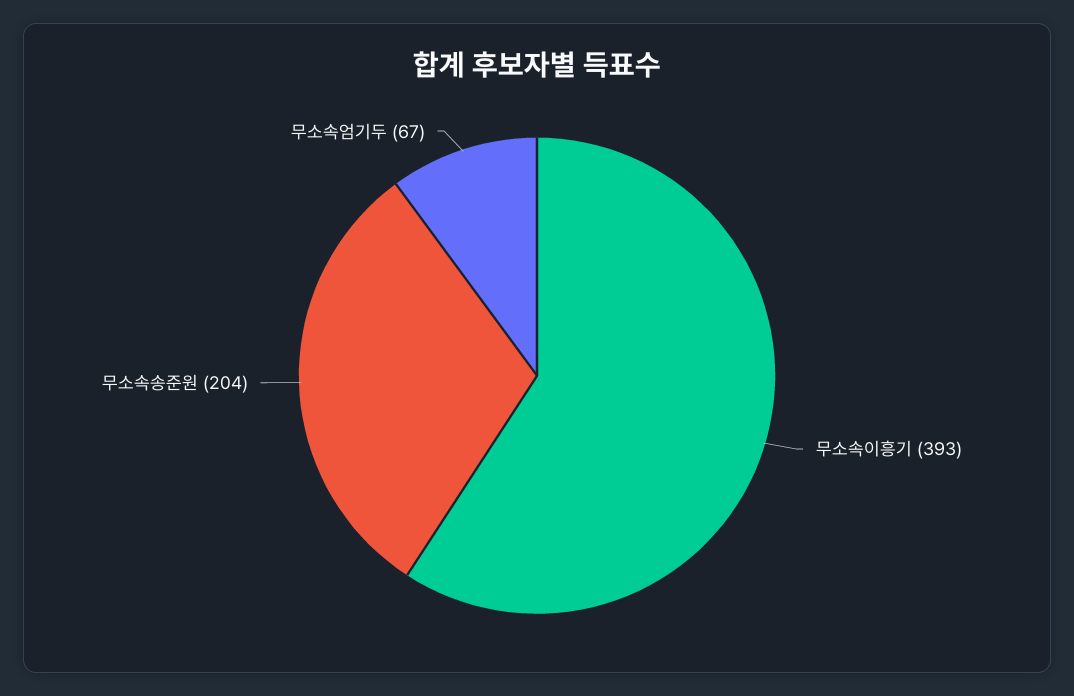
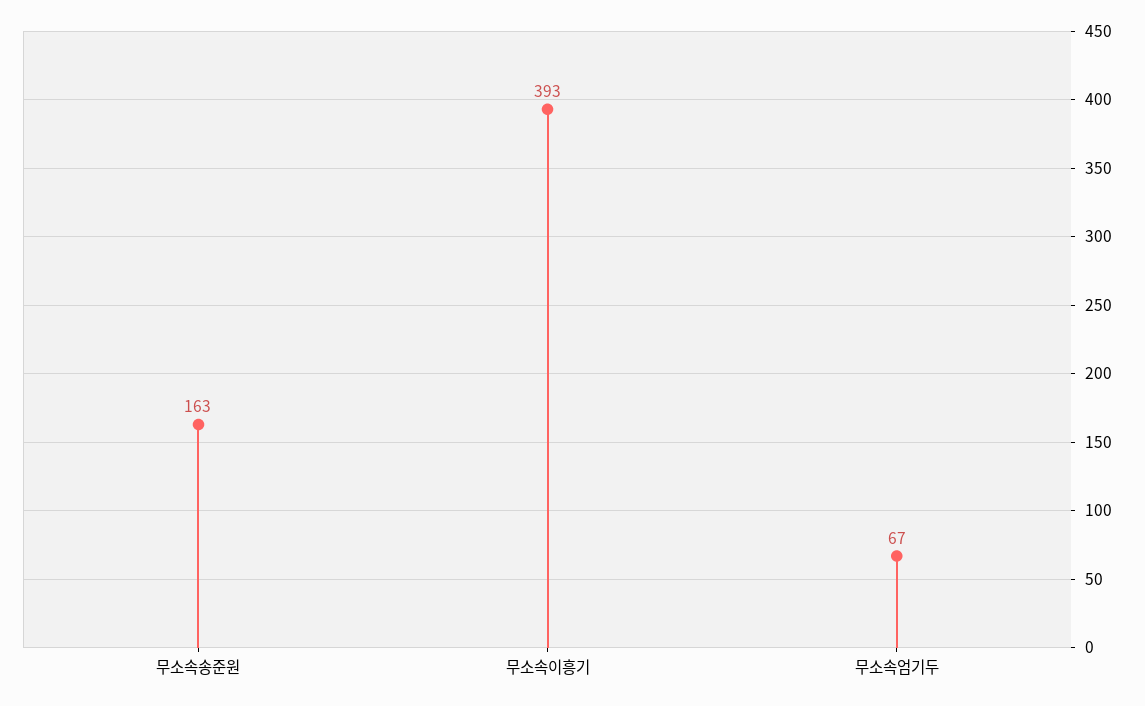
  {
    "무소속이흥기": 393,
-   "무소속송준원": 204,
+   "무소속송준원": 163,
    "무소속엄기두": 67
  }

